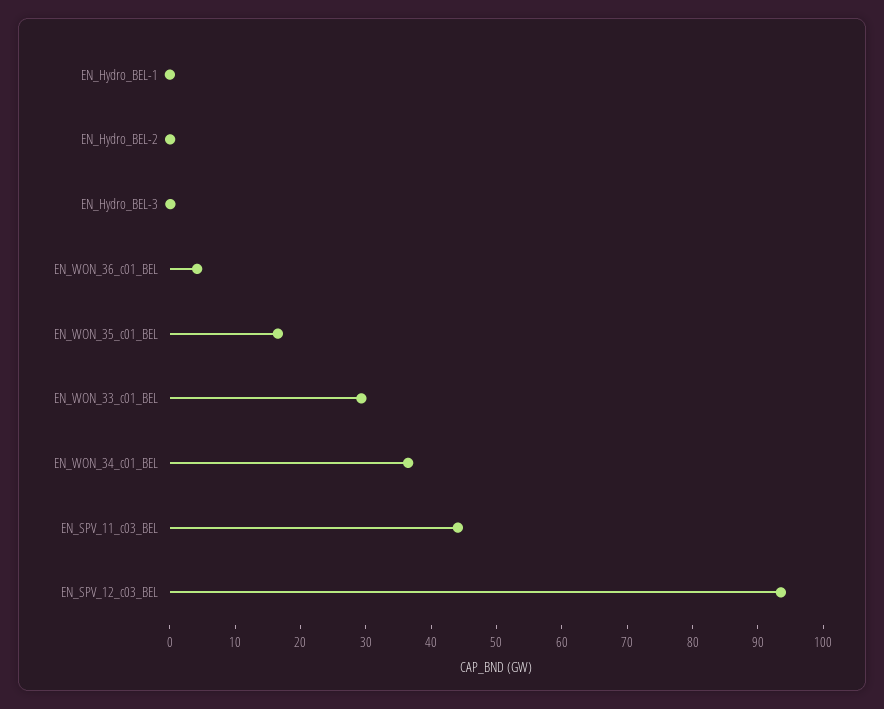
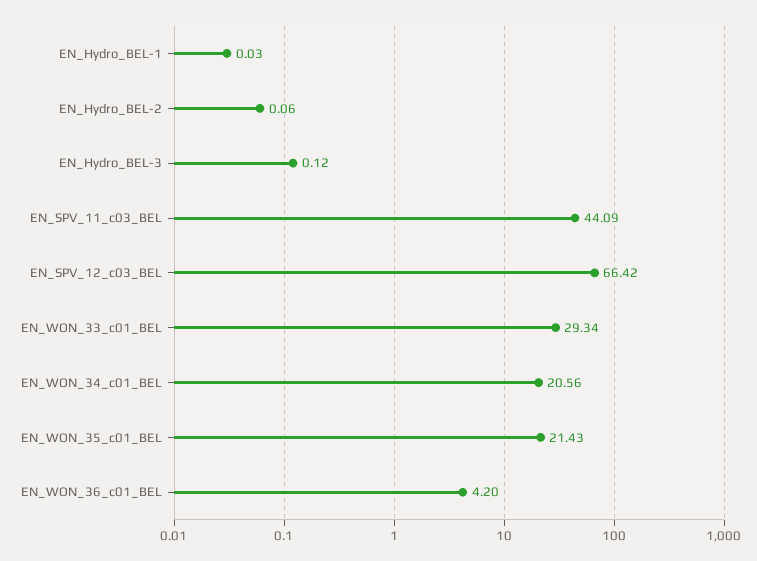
  {
    "EN_Hydro_BEL-1": 0.03,
    "EN_Hydro_BEL-2": 0.06,
    "EN_Hydro_BEL-3": 0.12,
    "EN_WON_36_c01_BEL": 4.2,
-   "EN_WON_35_c01_BEL": 16,
+   "EN_WON_35_c01_BEL": 21.43,
    "EN_WON_33_c01_BEL": 29.34,
-   "EN_WON_34_c01_BEL": 36,
+   "EN_WON_34_c01_BEL": 20.56,
    "EN_SPV_11_c03_BEL": 44.09,
-   "EN_SPV_12_c03_BEL": 94
+   "EN_SPV_12_c03_BEL": 66.42
  }

